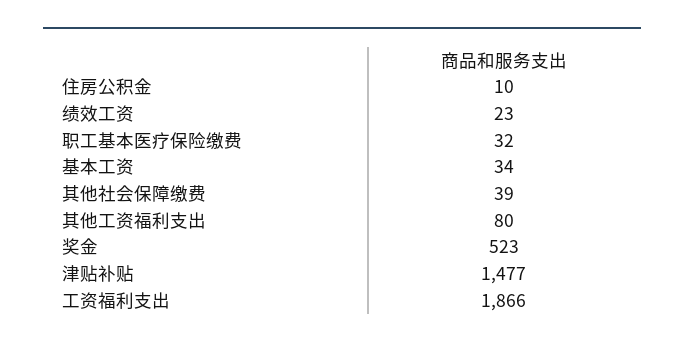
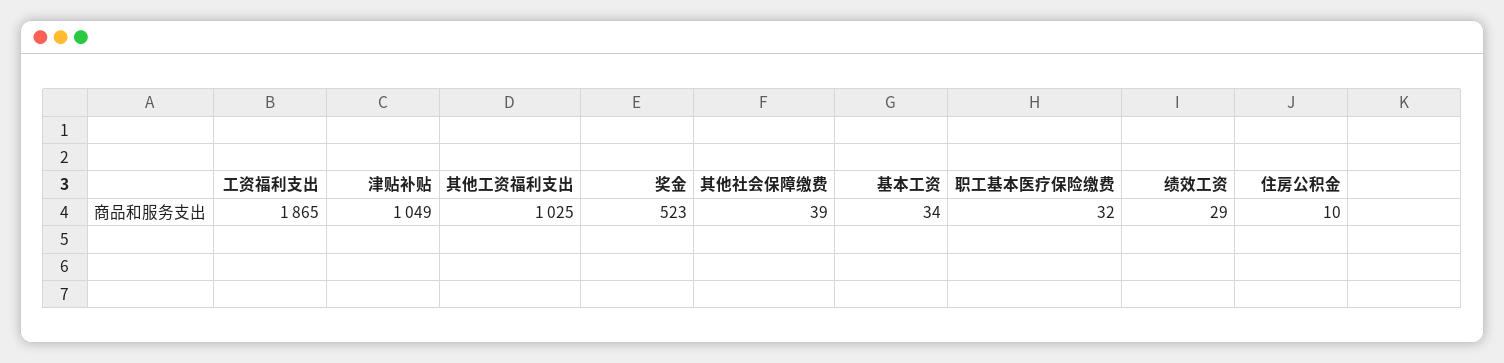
  {
    "住房公积金": 10,
-   "绩效工资": 23,
+   "绩效工资": 29,
    "职工基本医疗保险缴费": 32,
    "基本工资": 34,
    "其他社会保障缴费": 39,
-   "其他工资福利支出": 80,
+   "其他工资福利支出": 1025,
    "奖金": 523,
-   "津贴补贴": 1477,
+   "津贴补贴": 1049,
-   "工资福利支出": 1866
+   "工资福利支出": 1865
  }

